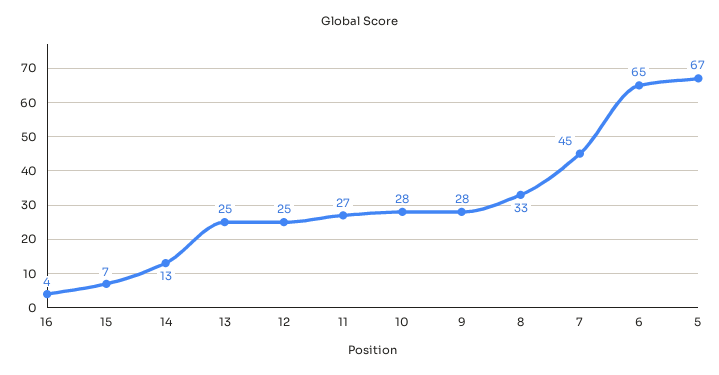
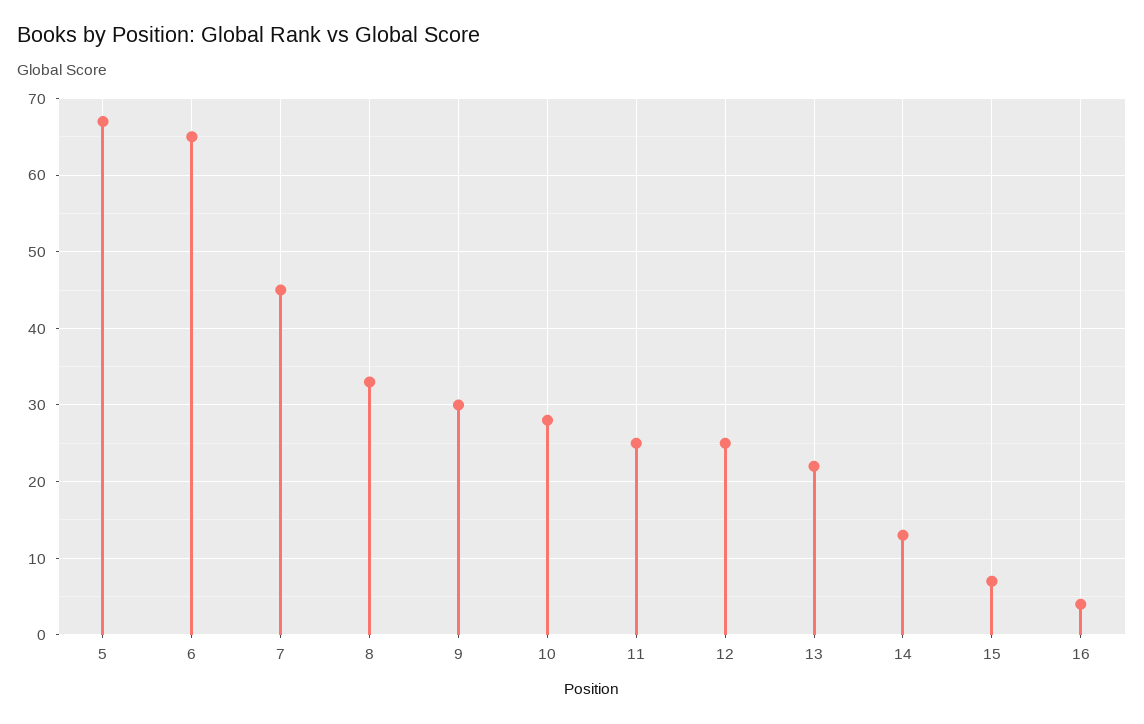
  {
    "16": 4,
    "15": 7,
    "14": 13,
-   "13": 25,
+   "13": 22,
    "12": 25,
-   "11": 27,
+   "11": 25,
    "10": 28,
-   "9": 28,
+   "9": 30,
    "8": 33,
    "7": 45,
    "6": 65,
    "5": 67
  }

